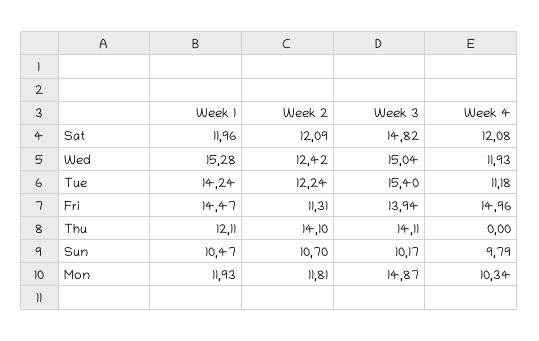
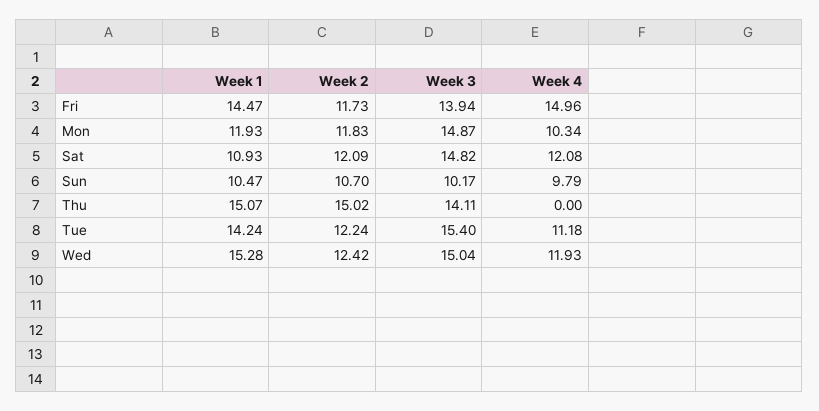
  {
    "Week 1": {
-     "Sat": 11.96,
+     "Sat": 10.93,
      "Wed": 15.28,
      "Tue": 14.24,
      "Fri": 14.47,
-     "Thu": 12.11,
+     "Thu": 15.07,
      "Sun": 10.47,
      "Mon": 11.93
    },
    "Week 2": {
      "Sat": 12.09,
      "Wed": 12.42,
      "Tue": 12.24,
-     "Fri": 11.31,
+     "Fri": 11.73,
-     "Thu": 14.1,
+     "Thu": 15.02,
      "Sun": 10.7,
-     "Mon": 11.81
+     "Mon": 11.83
    },
    "Week 3": {
      "Sat": 14.82,
      "Wed": 15.04,
      "Tue": 15.4,
      "Fri": 13.94,
      "Thu": 14.11,
      "Sun": 10.17,
      "Mon": 14.87
    },
    "Week 4": {
      "Sat": 12.08,
      "Wed": 11.93,
      "Tue": 11.18,
      "Fri": 14.96,
      "Thu": 0,
      "Sun": 9.79,
      "Mon": 10.34
    }
  }

